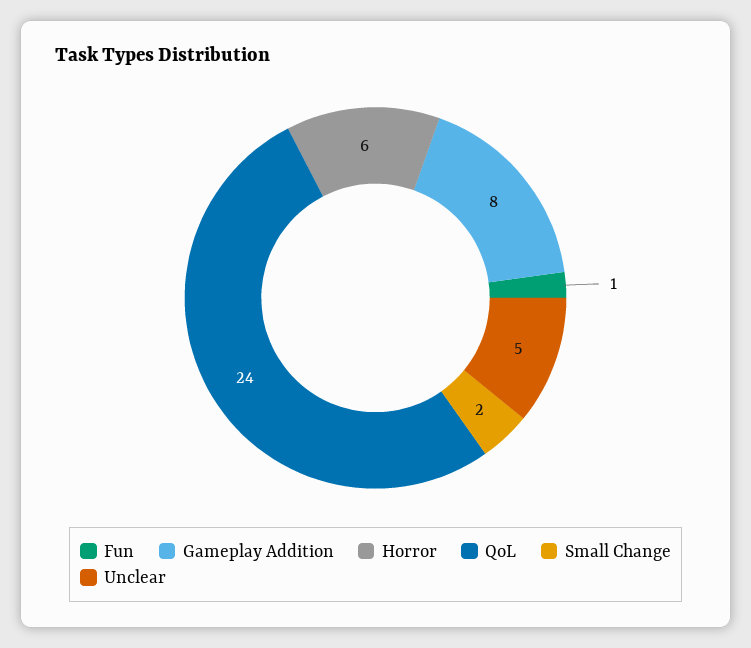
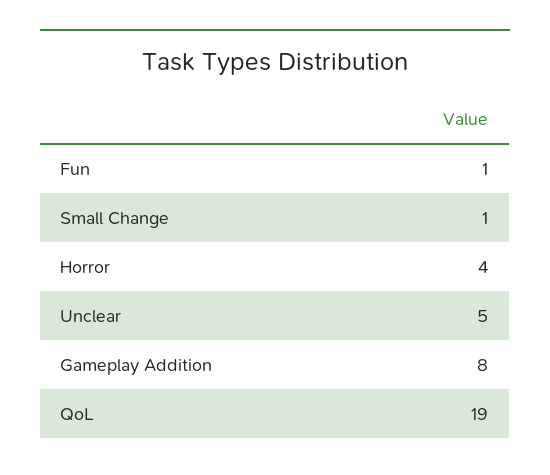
  {
    "Fun": 1,
    "Gameplay Addition": 8,
-   "Horror": 6,
+   "Horror": 4,
-   "QoL": 24,
+   "QoL": 19,
-   "Small Change": 2,
+   "Small Change": 1,
    "Unclear": 5
  }

